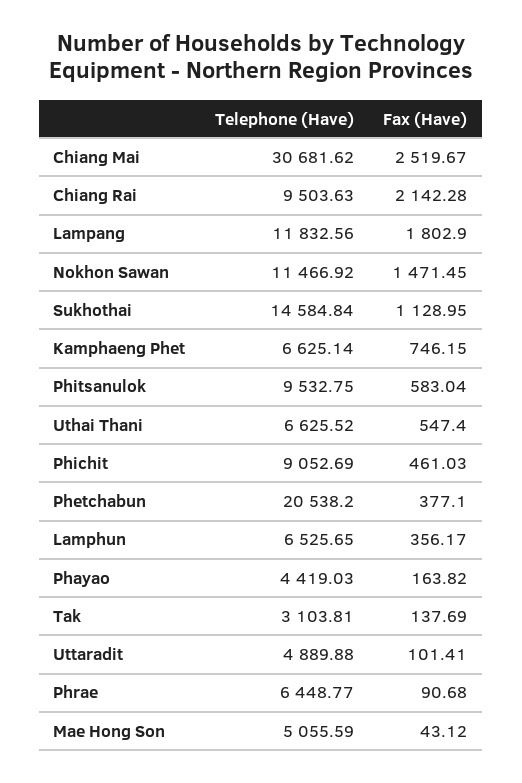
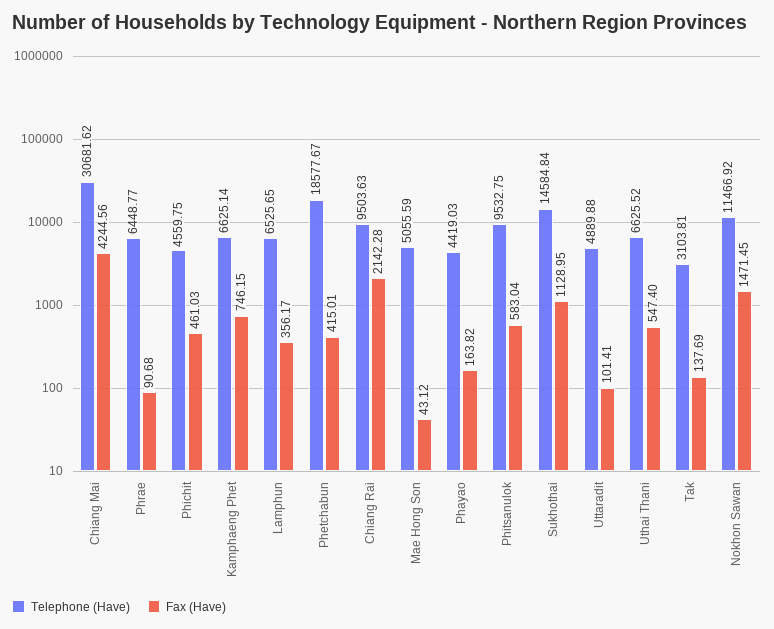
  {
    "Telephone (Have)": {
      "Chiang Mai": 30681.62,
      "Chiang Rai": 9503.63,
-     "Lampang": 11832.56,
      "Nokhon Sawan": 11466.92,
      "Sukhothai": 14584.84,
      "Kamphaeng Phet": 6625.14,
      "Phitsanulok": 9532.75,
      "Uthai Thani": 6625.52,
-     "Phichit": 9052.69,
+     "Phichit": 4559.75,
-     "Phetchabun": 20538.2,
+     "Phetchabun": 18577.67,
      "Lamphun": 6525.65,
      "Phayao": 4419.03,
      "Tak": 3103.81,
      "Uttaradit": 4889.88,
      "Phrae": 6448.77,
      "Mae Hong Son": 5055.59
    },
    "Fax (Have)": {
-     "Chiang Mai": 2519.67,
+     "Chiang Mai": 4244.56,
      "Chiang Rai": 2142.28,
-     "Lampang": 1802.9,
      "Nokhon Sawan": 1471.45,
      "Sukhothai": 1128.95,
      "Kamphaeng Phet": 746.15,
      "Phitsanulok": 583.04,
      "Uthai Thani": 547.4,
      "Phichit": 461.03,
-     "Phetchabun": 377.1,
+     "Phetchabun": 415.01,
      "Lamphun": 356.17,
      "Phayao": 163.82,
      "Tak": 137.69,
      "Uttaradit": 101.41,
      "Phrae": 90.68,
      "Mae Hong Son": 43.12
    }
  }

